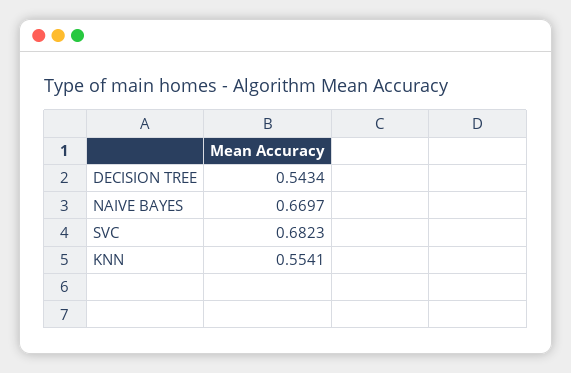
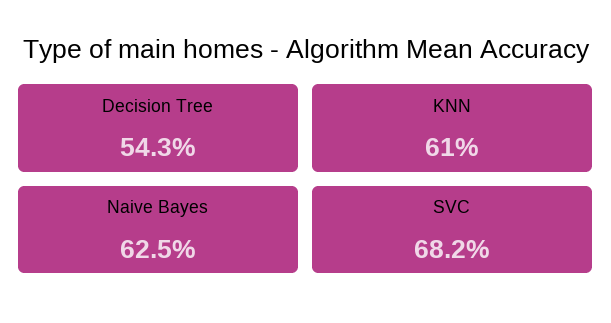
  {
    "DECISION TREE": 0.5434,
-   "NAIVE BAYES": 0.6697,
+   "NAIVE BAYES": 0.625,
    "SVC": 0.6823,
-   "KNN": 0.5541
+   "KNN": 0.61
  }

